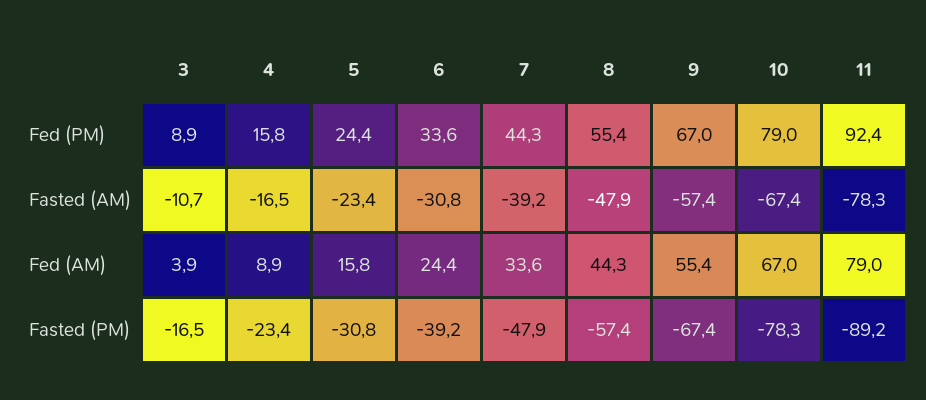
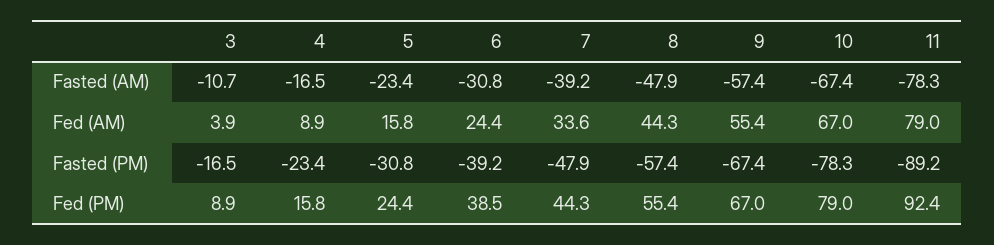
  {
    "3": {
      "Fed (PM)": 8.9,
      "Fasted (AM)": -10.7,
      "Fed (AM)": 3.9,
      "Fasted (PM)": -16.5
    },
    "4": {
      "Fed (PM)": 15.8,
      "Fasted (AM)": -16.5,
      "Fed (AM)": 8.9,
      "Fasted (PM)": -23.4
    },
    "5": {
      "Fed (PM)": 24.4,
      "Fasted (AM)": -23.4,
      "Fed (AM)": 15.8,
      "Fasted (PM)": -30.8
    },
    "6": {
-     "Fed (PM)": 33.6,
+     "Fed (PM)": 38.5,
      "Fasted (AM)": -30.8,
      "Fed (AM)": 24.4,
      "Fasted (PM)": -39.2
    },
    "7": {
      "Fed (PM)": 44.3,
      "Fasted (AM)": -39.2,
      "Fed (AM)": 33.6,
      "Fasted (PM)": -47.9
    },
    "8": {
      "Fed (PM)": 55.4,
      "Fasted (AM)": -47.9,
      "Fed (AM)": 44.3,
      "Fasted (PM)": -57.4
    },
    "9": {
      "Fed (PM)": 67,
      "Fasted (AM)": -57.4,
      "Fed (AM)": 55.4,
      "Fasted (PM)": -67.4
    },
    "10": {
      "Fed (PM)": 79,
      "Fasted (AM)": -67.4,
      "Fed (AM)": 67,
      "Fasted (PM)": -78.3
    },
    "11": {
      "Fed (PM)": 92.4,
      "Fasted (AM)": -78.3,
      "Fed (AM)": 79,
      "Fasted (PM)": -89.2
    }
  }

